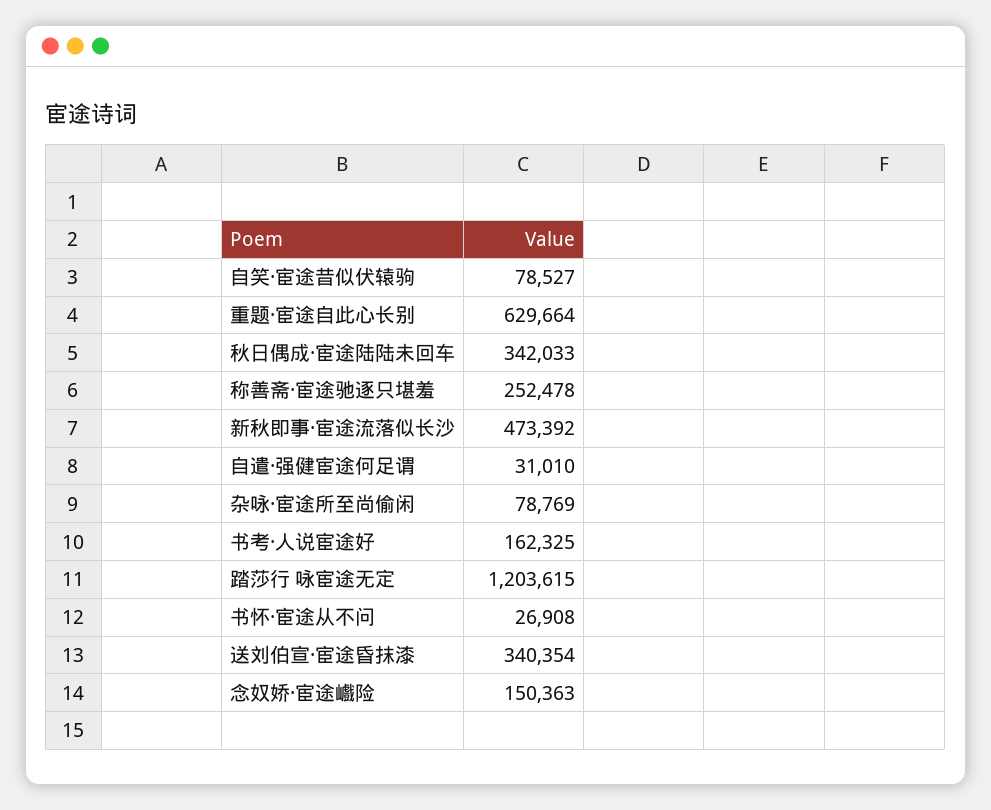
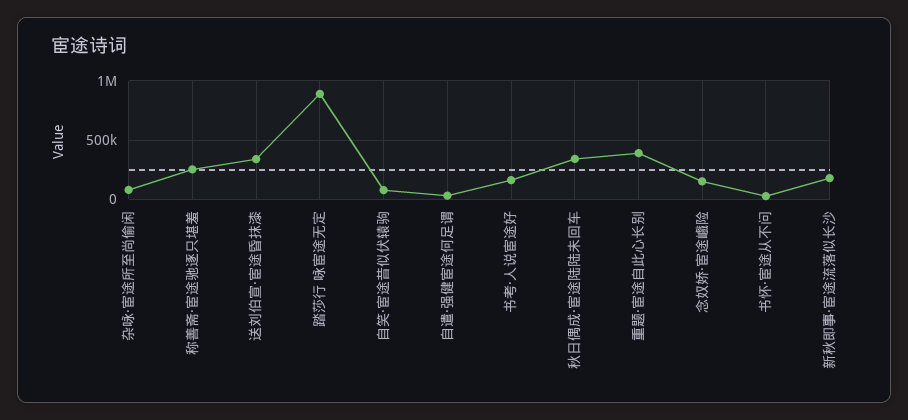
  {
    "自笑·宦途昔似伏辕驹": 78527,
-   "重题·宦途自此心长别": 629664,
+   "重题·宦途自此心长别": 400000,
    "秋日偶成·宦途陆陆未回车": 342033,
    "称善斋·宦途驰逐只堪羞": 252478,
-   "新秋即事·宦途流落似长沙": 473392,
+   "新秋即事·宦途流落似长沙": 200000,
    "自遣·强健宦途何足谓": 31010,
    "杂咏·宦途所至尚偷闲": 78769,
    "书考·人说宦途好": 162325,
-   "踏莎行 咏宦途无定": 1203615,
+   "踏莎行 咏宦途无定": 900000,
    "书怀·宦途从不问": 26908,
    "送刘伯宣·宦途昏抹漆": 340354,
    "念奴娇·宦途巇险": 150363
  }

